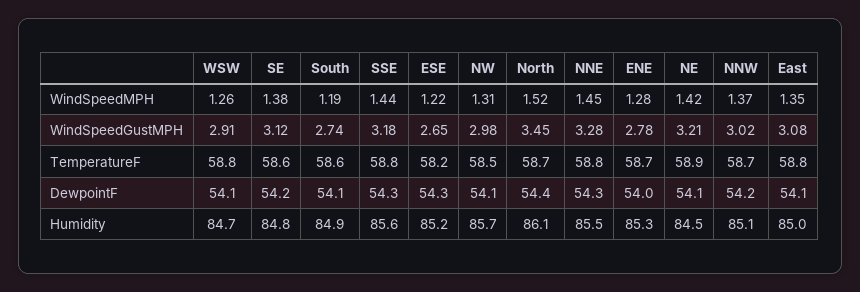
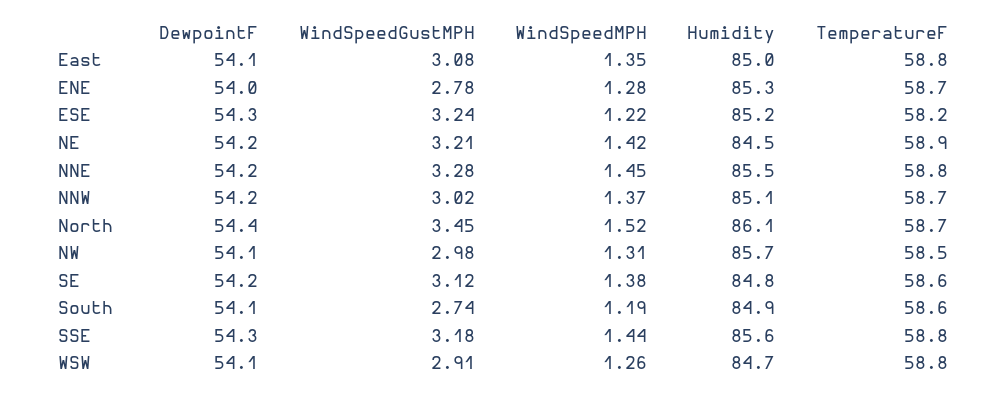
  {
    "WSW": {
      "WindSpeedMPH": 1.26,
      "WindSpeedGustMPH": 2.91,
      "TemperatureF": 58.8,
      "DewpointF": 54.1,
      "Humidity": 84.7
    },
    "SE": {
      "WindSpeedMPH": 1.38,
      "WindSpeedGustMPH": 3.12,
      "TemperatureF": 58.6,
      "DewpointF": 54.2,
      "Humidity": 84.8
    },
    "South": {
      "WindSpeedMPH": 1.19,
      "WindSpeedGustMPH": 2.74,
      "TemperatureF": 58.6,
      "DewpointF": 54.1,
      "Humidity": 84.9
    },
    "SSE": {
      "WindSpeedMPH": 1.44,
      "WindSpeedGustMPH": 3.18,
      "TemperatureF": 58.8,
      "DewpointF": 54.3,
      "Humidity": 85.6
    },
    "ESE": {
      "WindSpeedMPH": 1.22,
-     "WindSpeedGustMPH": 2.65,
+     "WindSpeedGustMPH": 3.24,
      "TemperatureF": 58.2,
      "DewpointF": 54.3,
      "Humidity": 85.2
    },
    "NW": {
      "WindSpeedMPH": 1.31,
      "WindSpeedGustMPH": 2.98,
      "TemperatureF": 58.5,
      "DewpointF": 54.1,
      "Humidity": 85.7
    },
    "North": {
      "WindSpeedMPH": 1.52,
      "WindSpeedGustMPH": 3.45,
      "TemperatureF": 58.7,
      "DewpointF": 54.4,
      "Humidity": 86.1
    },
    "NNE": {
      "WindSpeedMPH": 1.45,
      "WindSpeedGustMPH": 3.28,
      "TemperatureF": 58.8,
-     "DewpointF": 54.3,
+     "DewpointF": 54.2,
      "Humidity": 85.5
    },
    "ENE": {
      "WindSpeedMPH": 1.28,
      "WindSpeedGustMPH": 2.78,
      "TemperatureF": 58.7,
      "DewpointF": 54,
      "Humidity": 85.3
    },
    "NE": {
      "WindSpeedMPH": 1.42,
      "WindSpeedGustMPH": 3.21,
      "TemperatureF": 58.9,
-     "DewpointF": 54.1,
+     "DewpointF": 54.2,
      "Humidity": 84.5
    },
    "NNW": {
      "WindSpeedMPH": 1.37,
      "WindSpeedGustMPH": 3.02,
      "TemperatureF": 58.7,
      "DewpointF": 54.2,
      "Humidity": 85.1
    },
    "East": {
      "WindSpeedMPH": 1.35,
      "WindSpeedGustMPH": 3.08,
      "TemperatureF": 58.8,
      "DewpointF": 54.1,
      "Humidity": 85
    }
  }

